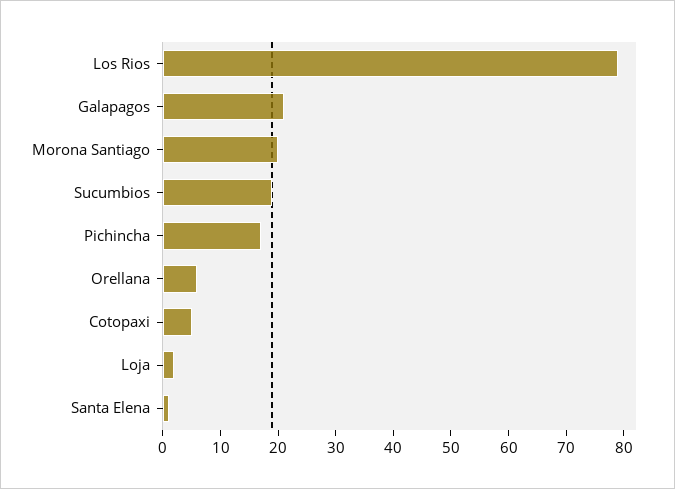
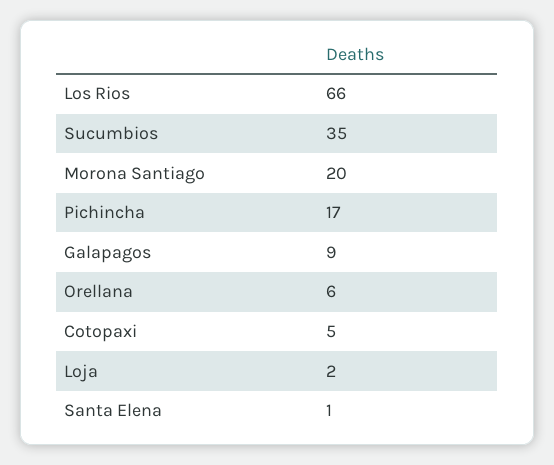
  {
-   "Los Rios": 80,
+   "Los Rios": 66,
-   "Galapagos": 20,
+   "Galapagos": 9,
    "Morona Santiago": 20,
-   "Sucumbios": 20,
+   "Sucumbios": 35,
    "Pichincha": 17,
    "Orellana": 6,
    "Cotopaxi": 5,
    "Loja": 2,
    "Santa Elena": 1
  }

